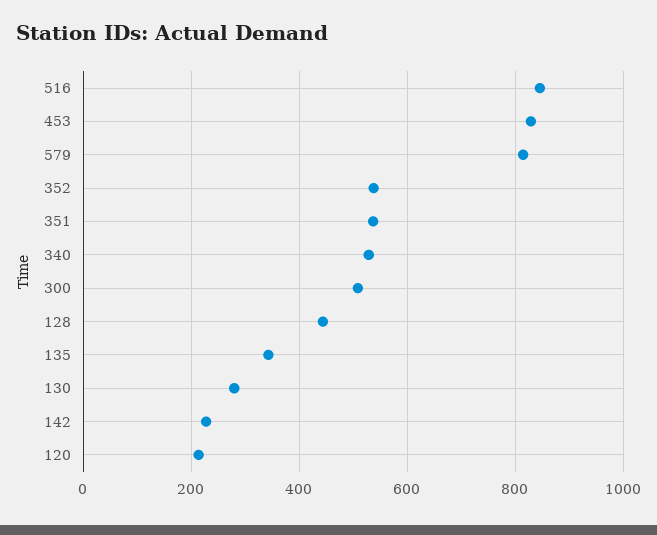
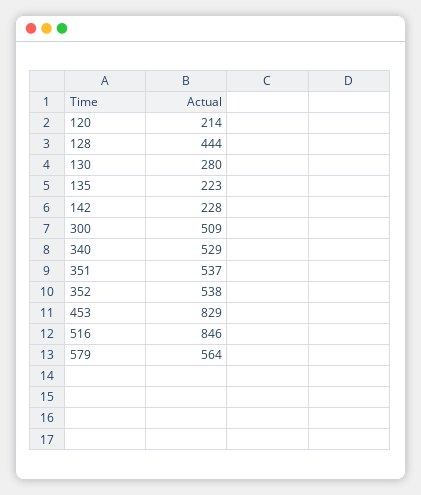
  {
    "516": 846,
    "453": 829,
-   "579": 820,
+   "579": 564,
    "352": 538,
    "351": 537,
    "340": 529,
    "300": 509,
    "128": 444,
-   "135": 340,
+   "135": 223,
    "130": 280,
    "142": 228,
    "120": 214
  }

